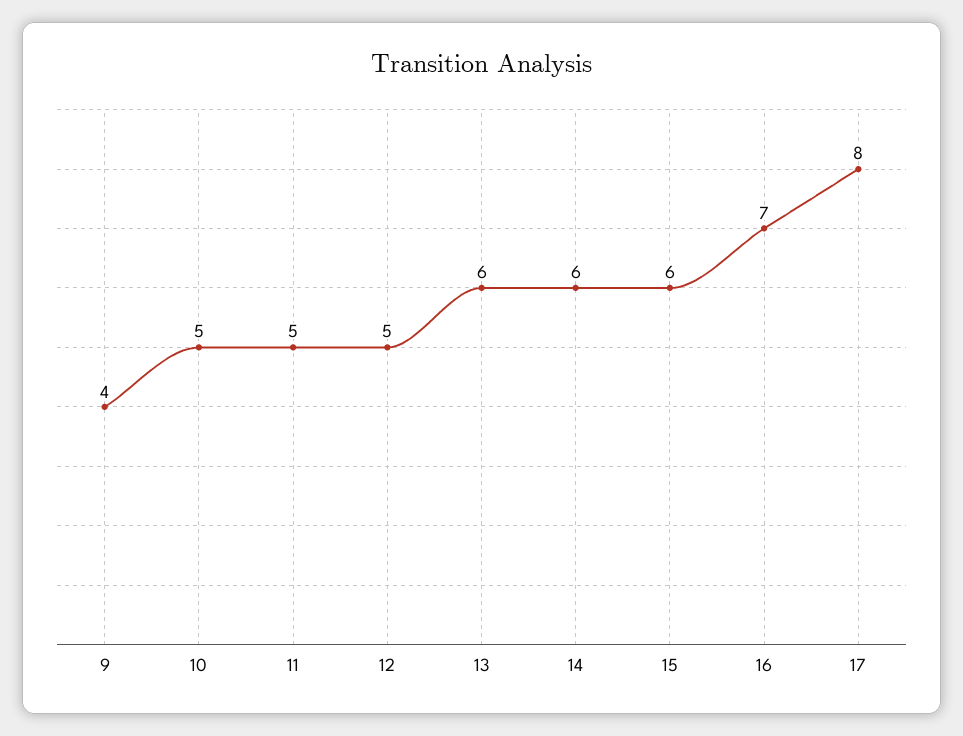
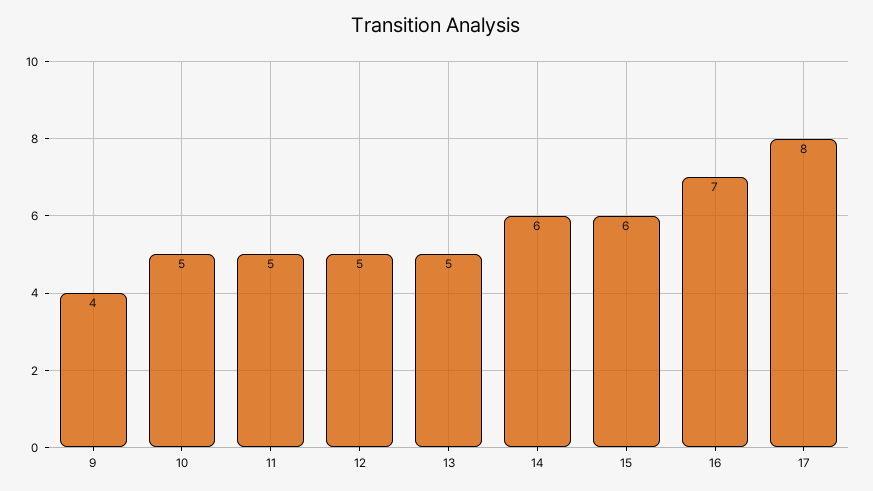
  {
    "9": 4,
    "10": 5,
    "11": 5,
    "12": 5,
-   "13": 6,
+   "13": 5,
    "14": 6,
    "15": 6,
    "16": 7,
    "17": 8
  }

